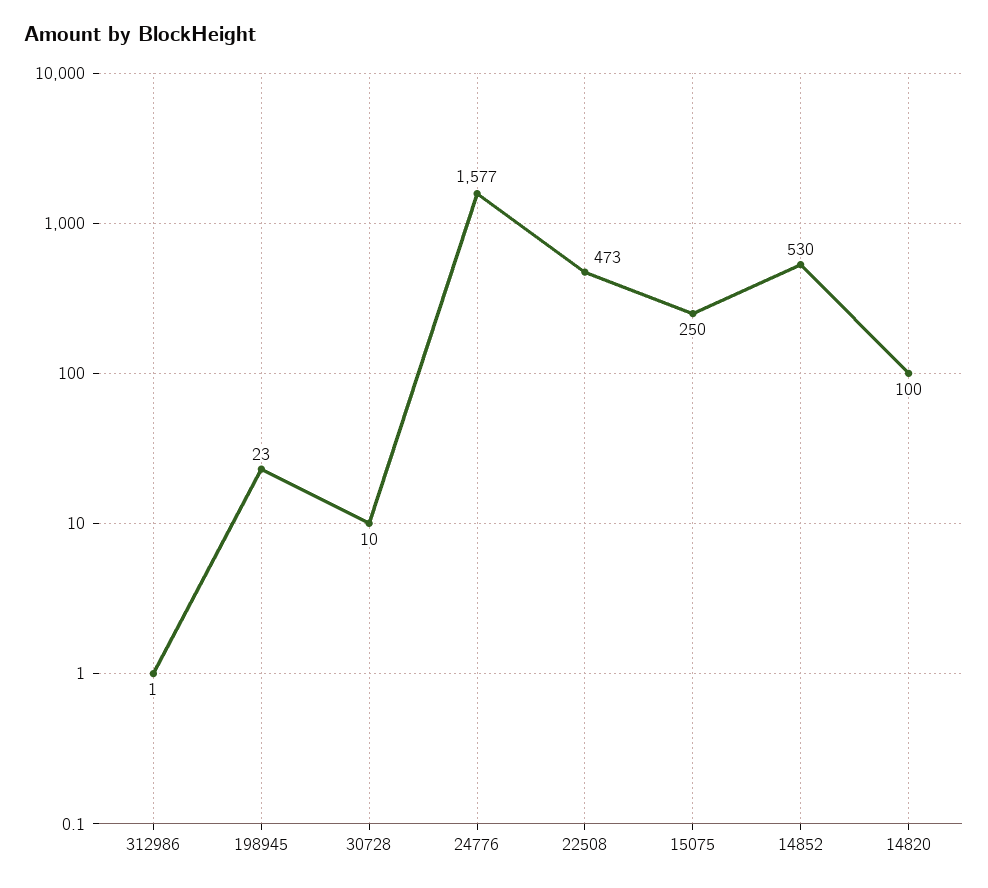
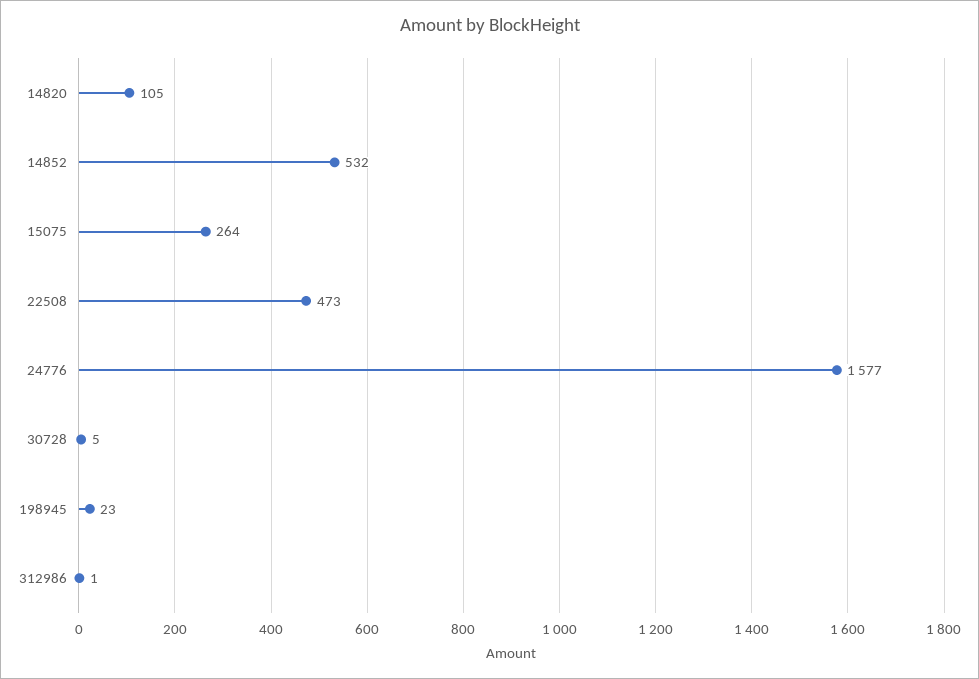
  {
    "312986": 1,
    "198945": 23,
-   "30728": 10,
+   "30728": 5,
    "24776": 1577,
    "22508": 473,
-   "15075": 250,
+   "15075": 264,
-   "14852": 530,
+   "14852": 532,
-   "14820": 100
+   "14820": 105
  }

